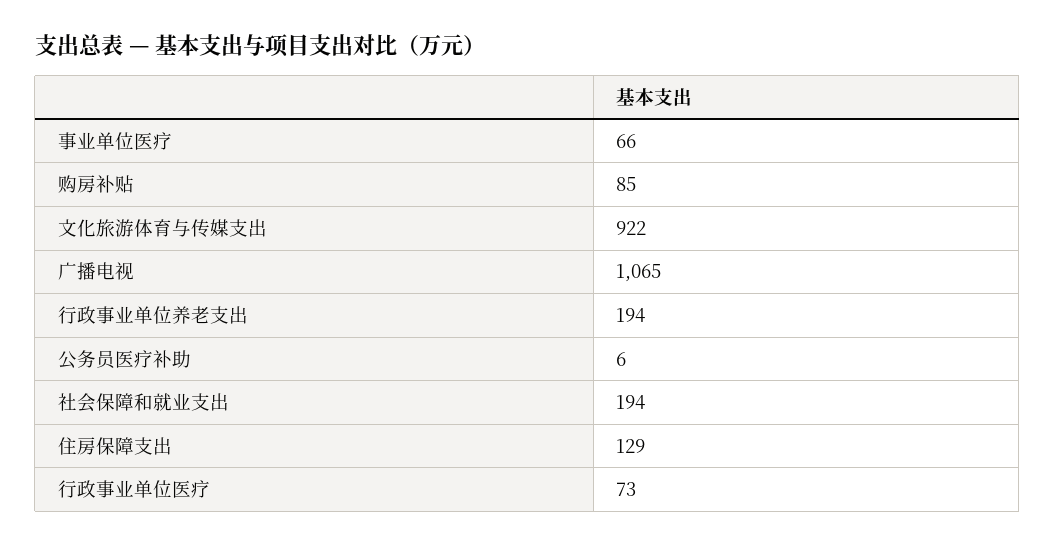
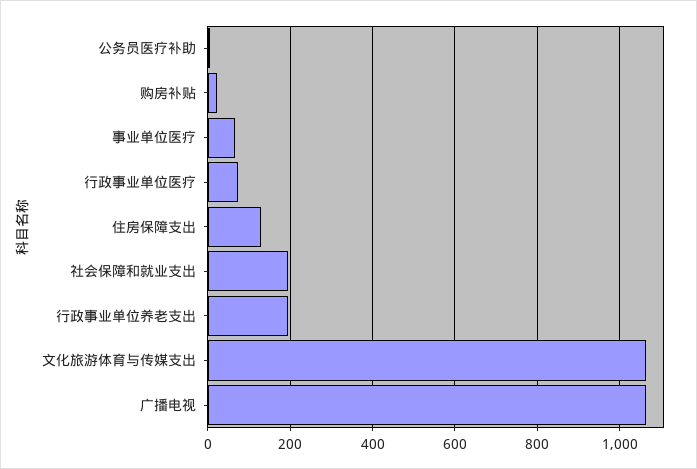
  {
    "事业单位医疗": 66,
-   "购房补贴": 85,
+   "购房补贴": 20,
-   "文化旅游体育与传媒支出": 922,
+   "文化旅游体育与传媒支出": 1060,
    "广播电视": 1065,
    "行政事业单位养老支出": 194,
    "公务员医疗补助": 6,
    "社会保障和就业支出": 194,
    "住房保障支出": 129,
    "行政事业单位医疗": 73
  }

